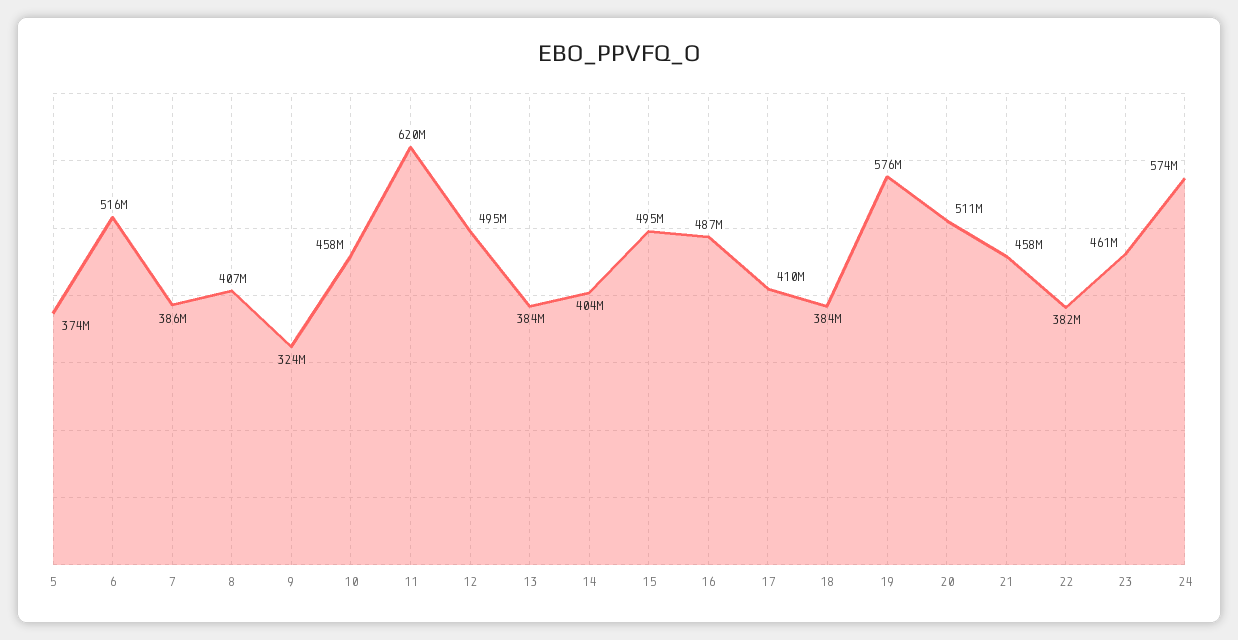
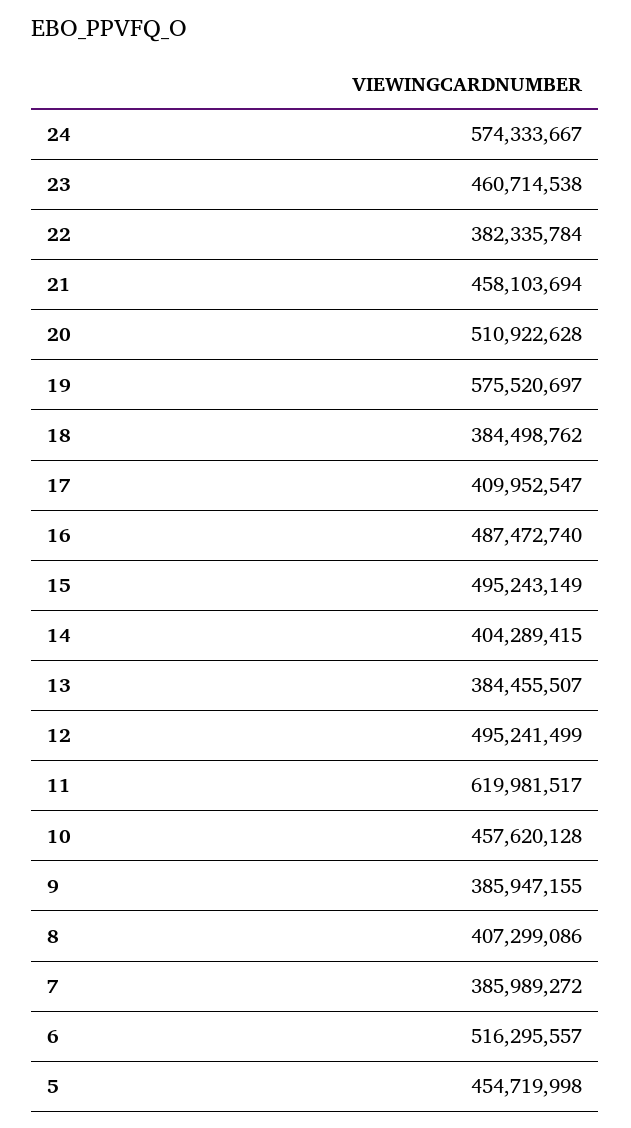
  {
-   "5": 374000000,
+   "5": 454719998,
    "6": 516295557,
    "7": 385989272,
    "8": 407299086,
-   "9": 324000000,
+   "9": 385947155,
    "10": 457620128,
    "11": 619981517,
    "12": 495241499,
    "13": 384455507,
    "14": 404289415,
    "15": 495243149,
    "16": 487472740,
    "17": 409952547,
    "18": 384498762,
    "19": 575520697,
    "20": 510922628,
    "21": 458103694,
    "22": 382335784,
    "23": 460714538,
    "24": 574333667
  }

